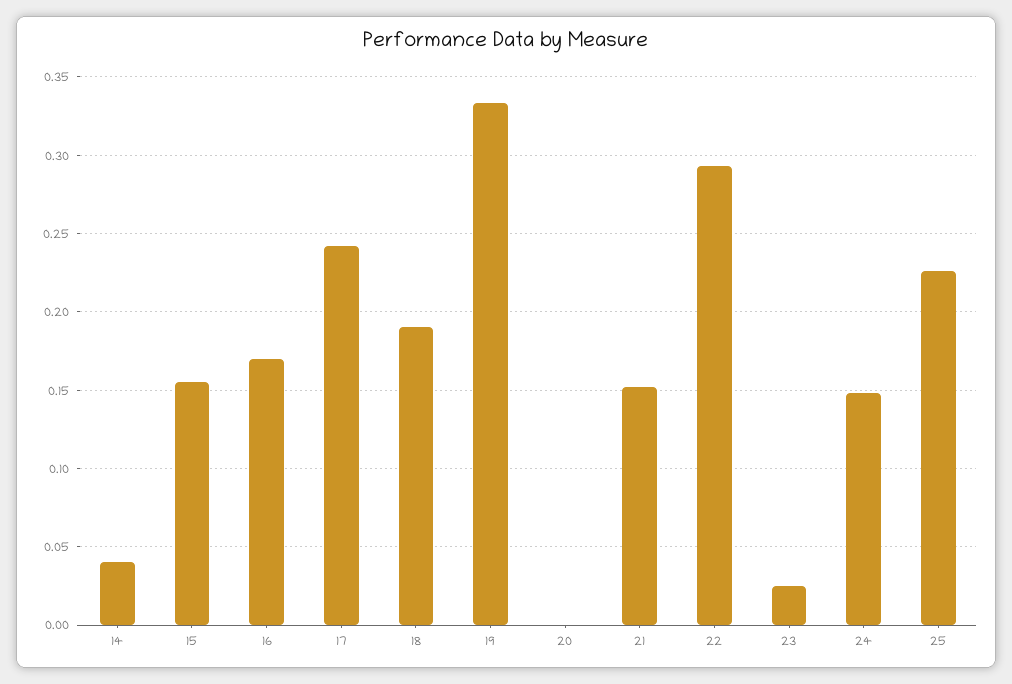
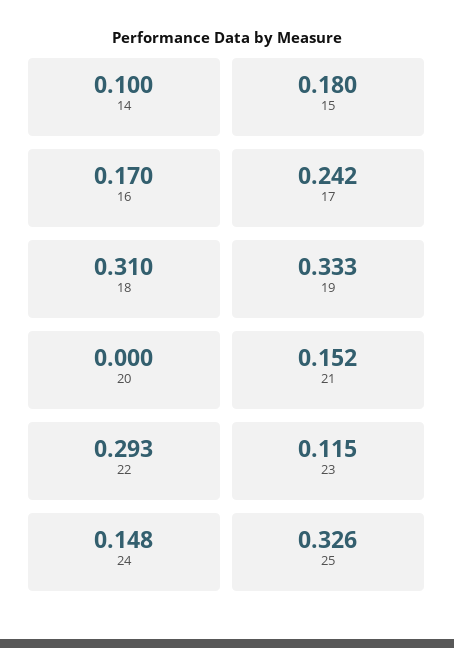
  {
-   "14": 0.04,
+   "14": 0.1,
-   "15": 0.155,
+   "15": 0.18,
    "16": 0.17,
    "17": 0.242,
-   "18": 0.19,
+   "18": 0.31,
    "19": 0.333,
    "20": 0,
    "21": 0.152,
    "22": 0.293,
-   "23": 0.025,
+   "23": 0.115,
    "24": 0.148,
-   "25": 0.225
+   "25": 0.326
  }

